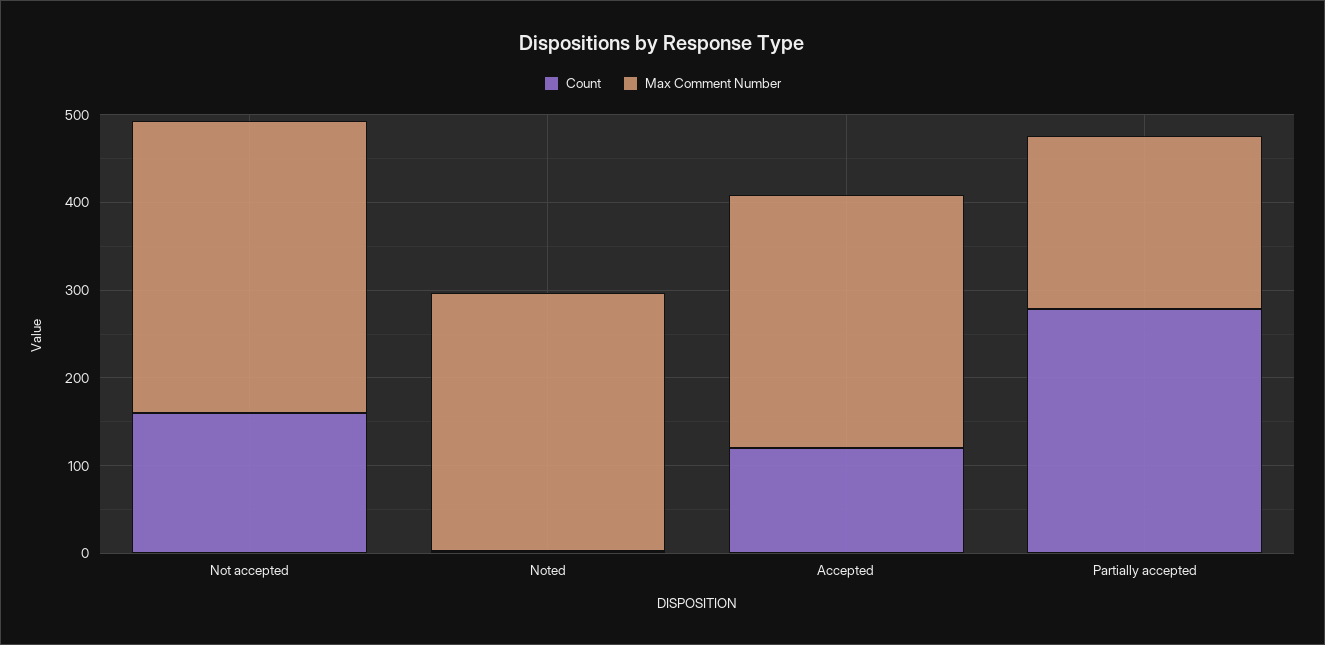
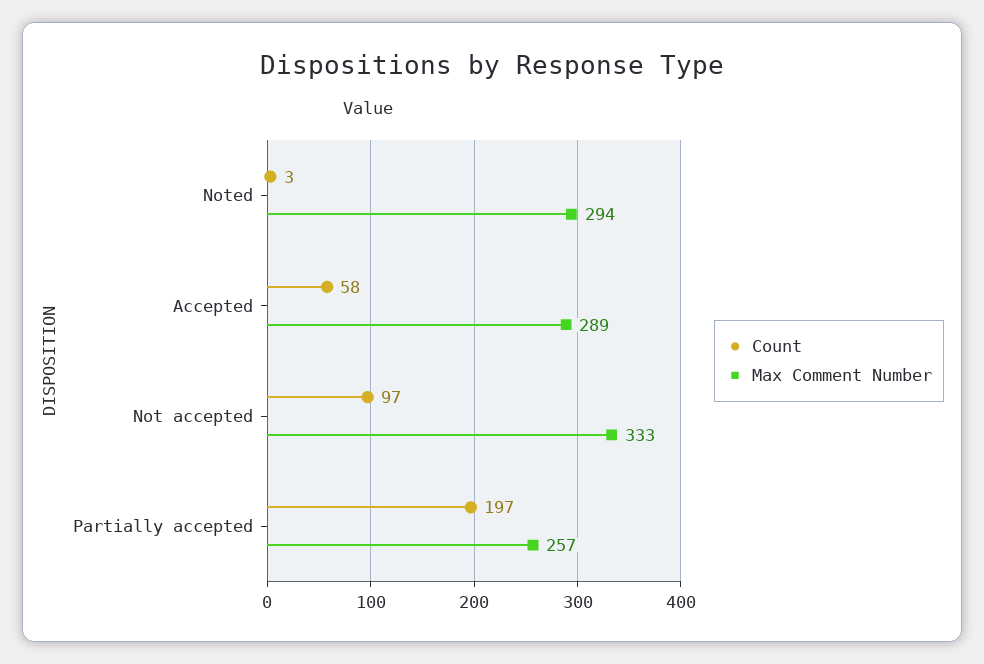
  {
    "Count": {
-     "Not accepted": 160,
+     "Not accepted": 97,
      "Noted": 3,
-     "Accepted": 120,
+     "Accepted": 58,
-     "Partially accepted": 280
+     "Partially accepted": 197
    },
    "Max Comment Number": {
      "Not accepted": 333,
      "Noted": 294,
      "Accepted": 289,
-     "Partially accepted": 200
+     "Partially accepted": 257
    }
  }

